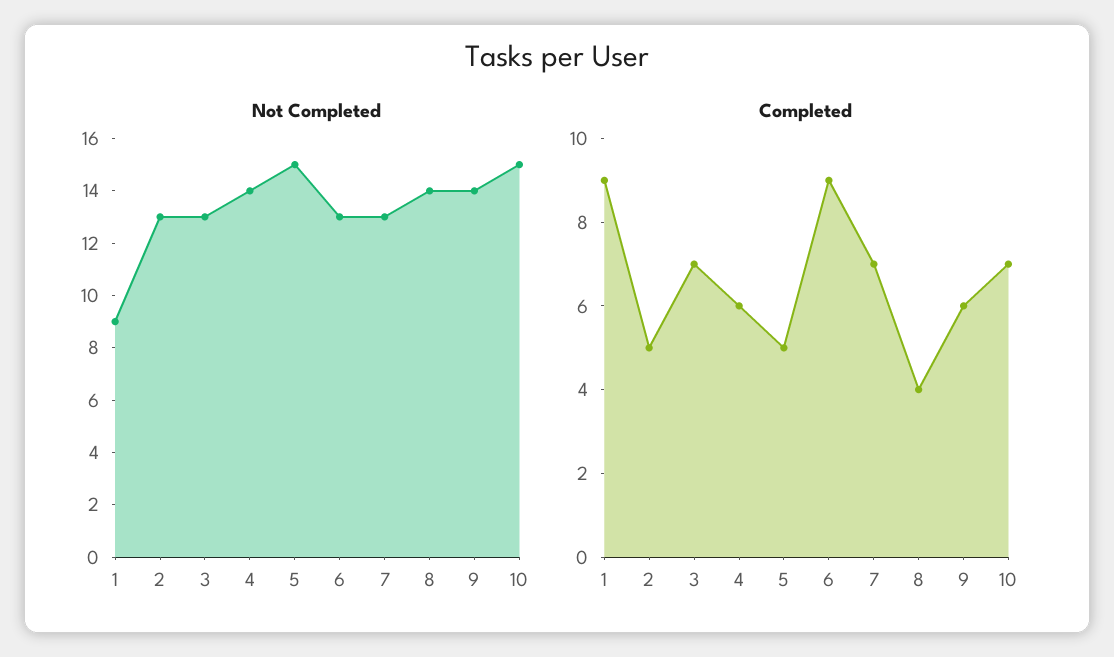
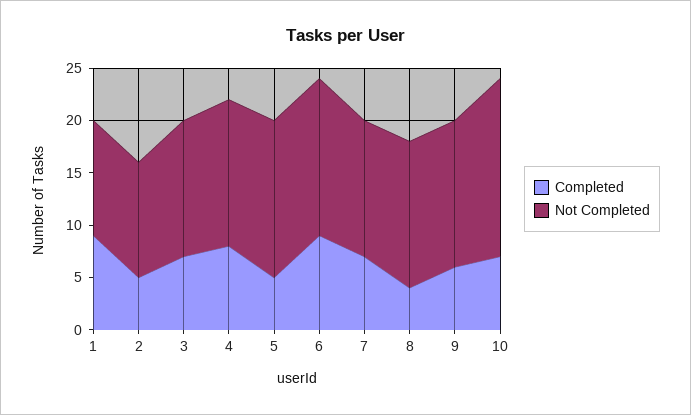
  {
    "Not Completed": {
-     "1": 9,
+     "1": 11,
-     "2": 13,
+     "2": 11,
      "3": 13,
      "4": 14,
      "5": 15,
-     "6": 13,
+     "6": 15,
      "7": 13,
      "8": 14,
      "9": 14,
-     "10": 15
+     "10": 17
    },
    "Completed": {
      "1": 9,
      "2": 5,
      "3": 7,
-     "4": 6,
+     "4": 8,
      "5": 5,
      "6": 9,
      "7": 7,
      "8": 4,
      "9": 6,
      "10": 7
    }
  }

